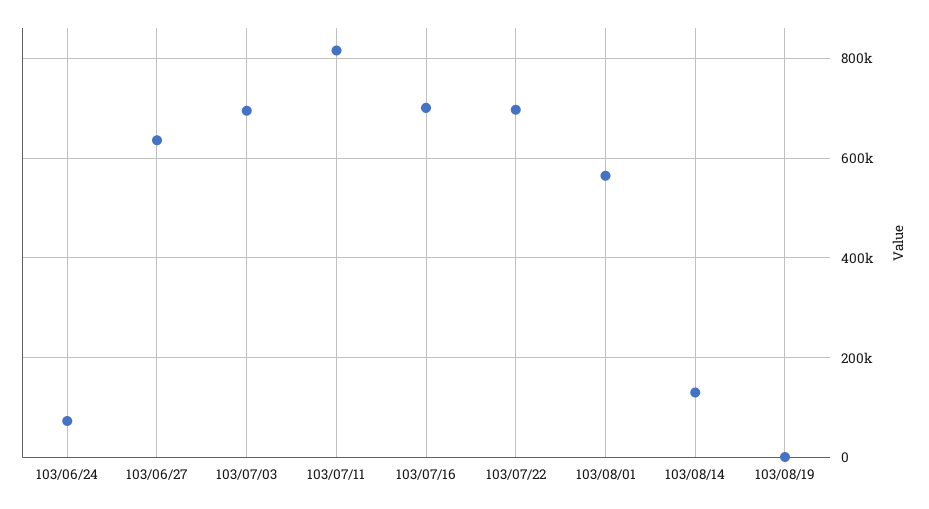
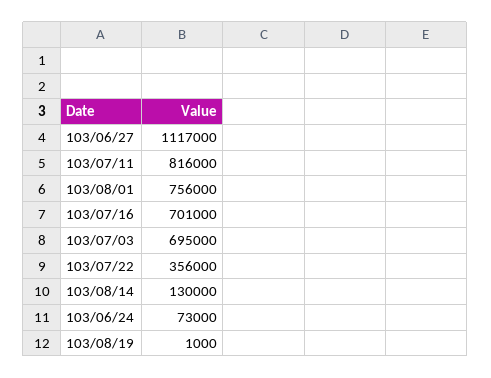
  {
    "103/06/24": 73000,
-   "103/06/27": 640000,
+   "103/06/27": 1117000,
    "103/07/03": 695000,
    "103/07/11": 816000,
    "103/07/16": 701000,
-   "103/07/22": 700000,
+   "103/07/22": 356000,
-   "103/08/01": 560000,
+   "103/08/01": 756000,
    "103/08/14": 130000,
    "103/08/19": 1000
  }

